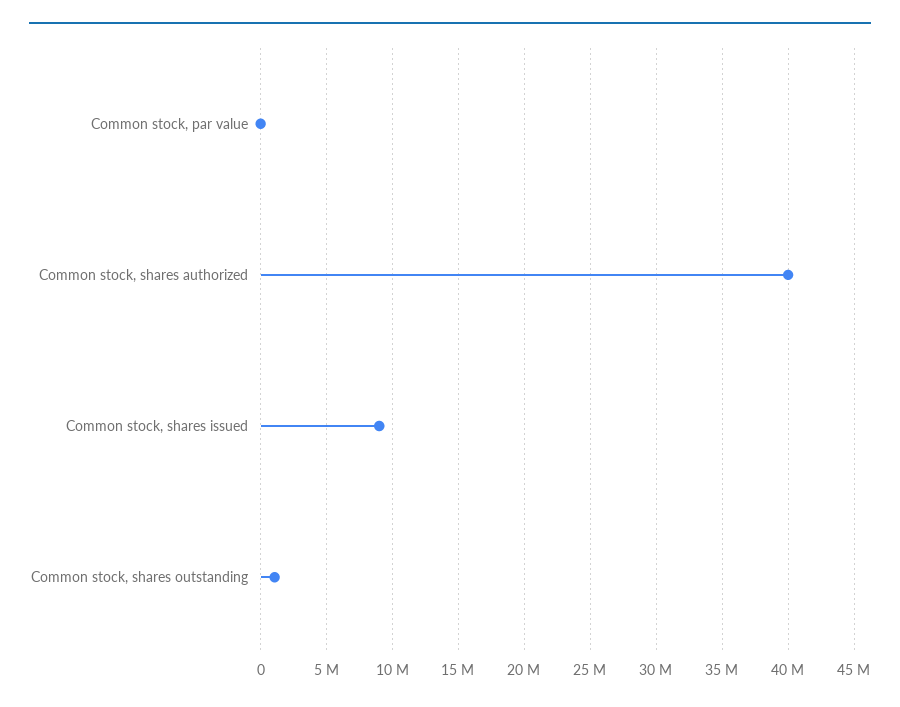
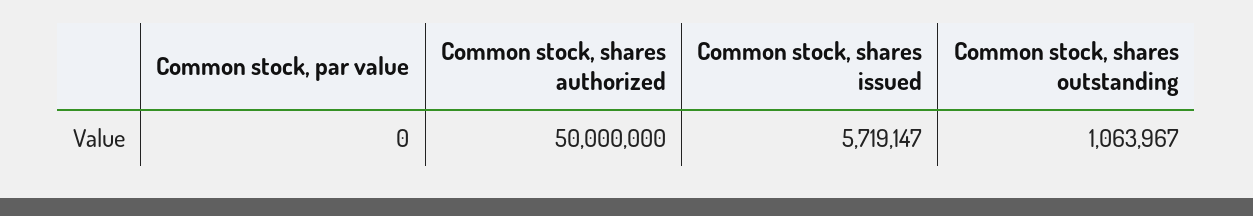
  {
    "Common stock, par value": 0,
-   "Common stock, shares authorized": 40000000,
+   "Common stock, shares authorized": 50000000,
-   "Common stock, shares issued": 9000000,
+   "Common stock, shares issued": 5719147,
    "Common stock, shares outstanding": 1063967
  }

